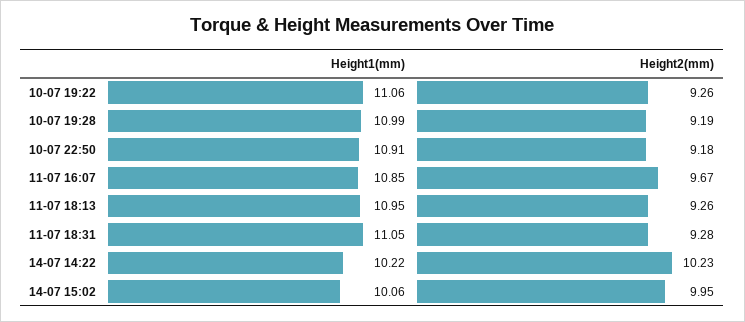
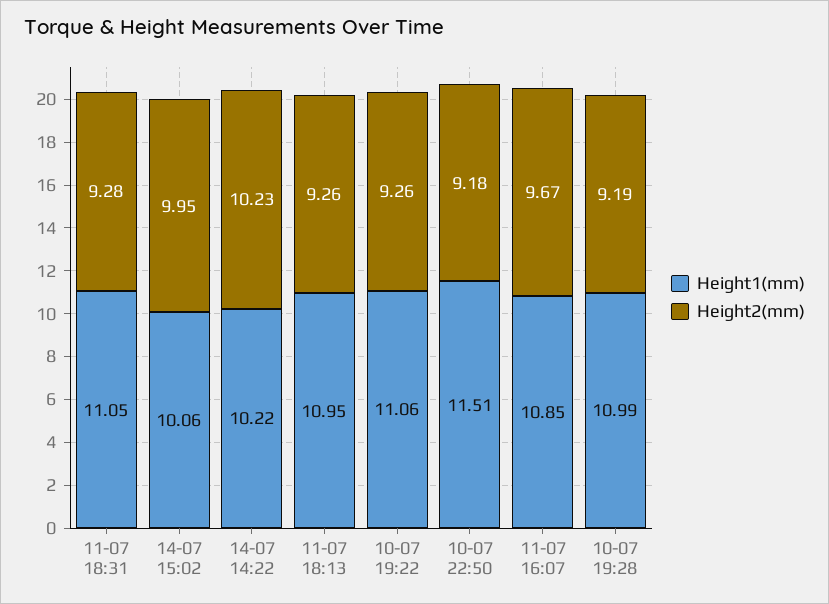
  {
    "Height1(mm)": {
      "10-07 19:22": 11.06,
      "10-07 19:28": 10.99,
-     "10-07 22:50": 10.91,
+     "10-07 22:50": 11.51,
      "11-07 16:07": 10.85,
      "11-07 18:13": 10.95,
      "11-07 18:31": 11.05,
      "14-07 14:22": 10.22,
      "14-07 15:02": 10.06
    },
    "Height2(mm)": {
      "10-07 19:22": 9.26,
      "10-07 19:28": 9.19,
      "10-07 22:50": 9.18,
      "11-07 16:07": 9.67,
      "11-07 18:13": 9.26,
      "11-07 18:31": 9.28,
      "14-07 14:22": 10.23,
      "14-07 15:02": 9.95
    }
  }

